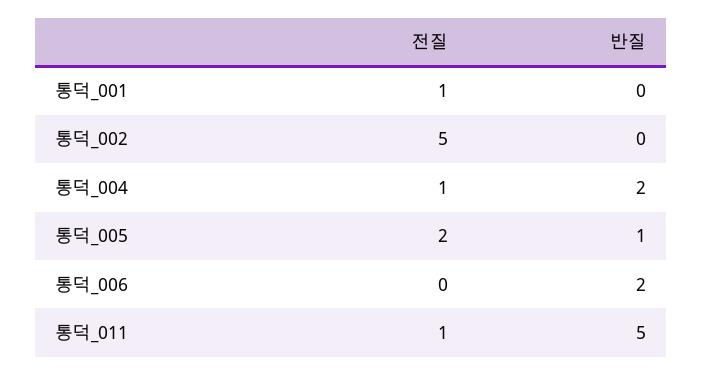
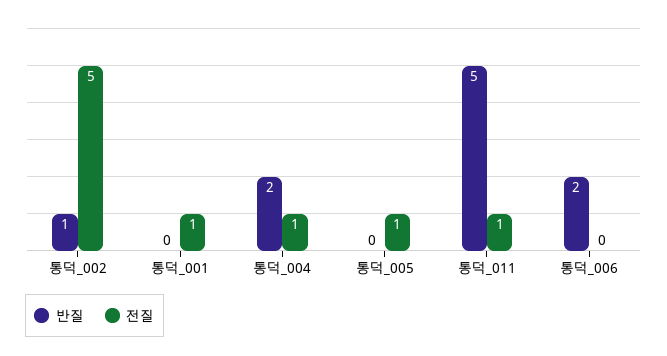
  {
    "전질": {
      "통덕_001": 1,
      "통덕_002": 5,
      "통덕_004": 1,
-     "통덕_005": 2,
+     "통덕_005": 1,
      "통덕_006": 0,
      "통덕_011": 1
    },
    "반질": {
      "통덕_001": 0,
-     "통덕_002": 0,
+     "통덕_002": 1,
      "통덕_004": 2,
-     "통덕_005": 1,
+     "통덕_005": 0,
      "통덕_006": 2,
      "통덕_011": 5
    }
  }

